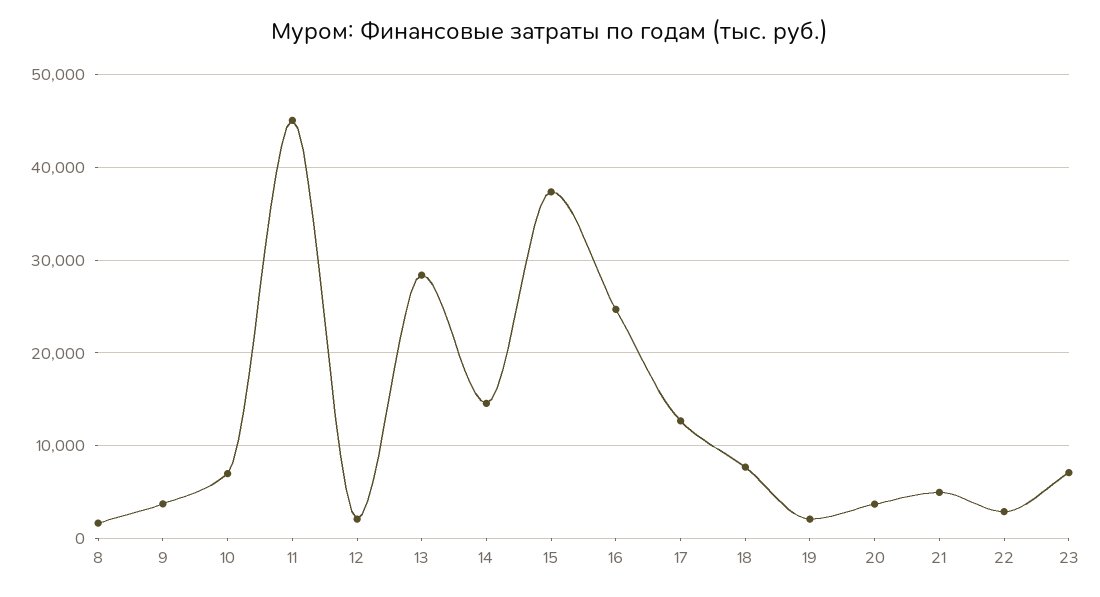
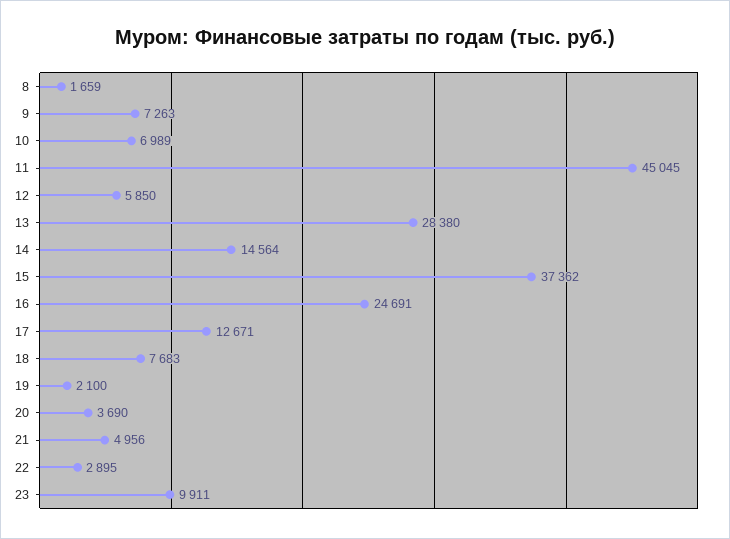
  {
    "8": 1659,
-   "9": 4000,
+   "9": 7263,
    "10": 6989,
    "11": 45045,
-   "12": 2000,
+   "12": 5850,
    "13": 28380,
    "14": 14564,
    "15": 37362,
    "16": 24691,
    "17": 12671,
    "18": 7683,
    "19": 2100,
    "20": 3690,
    "21": 4956,
    "22": 2895,
-   "23": 7000
+   "23": 9911
  }

